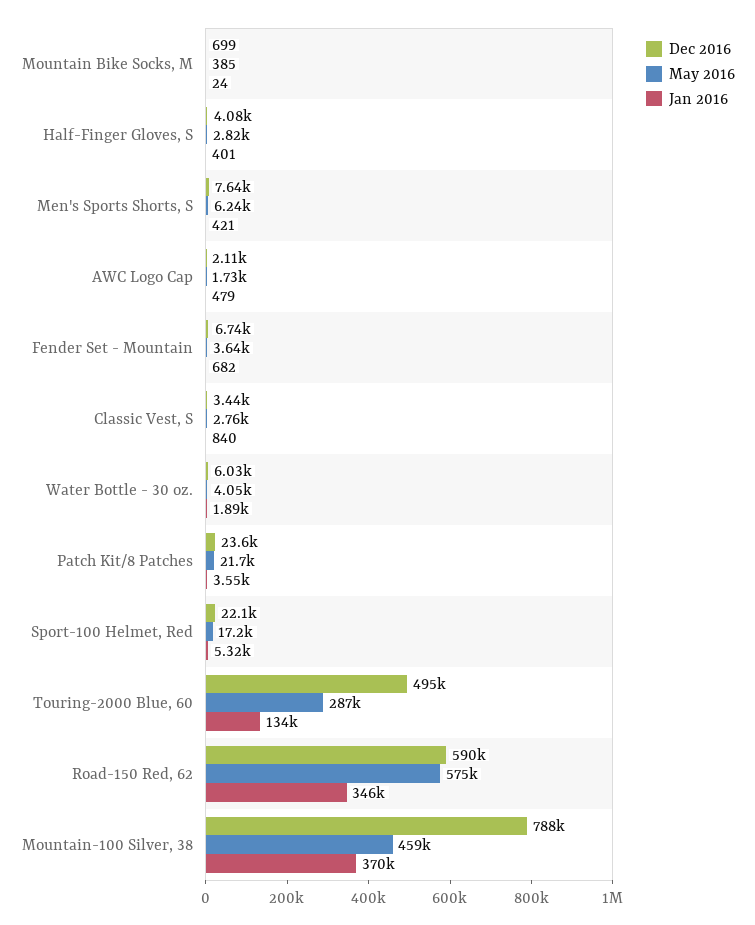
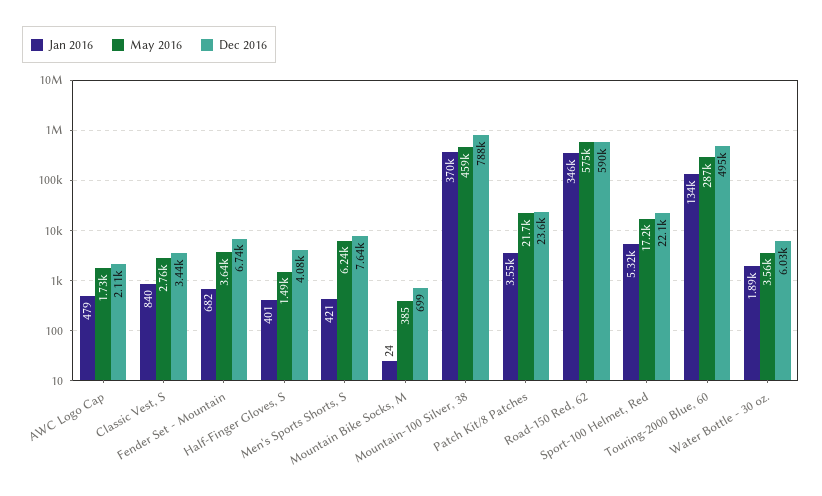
  {
    "Dec 2016": {
      "Mountain Bike Socks, M": 699,
      "Half-Finger Gloves, S": 4080,
      "Men's Sports Shorts, S": 7640,
      "AWC Logo Cap": 2110,
      "Fender Set - Mountain": 6740,
      "Classic Vest, S": 3440,
      "Water Bottle - 30 oz.": 6030,
      "Patch Kit/8 Patches": 23600,
      "Sport-100 Helmet, Red": 22100,
      "Touring-2000 Blue, 60": 495000,
      "Road-150 Red, 62": 590000,
      "Mountain-100 Silver, 38": 788000
    },
    "May 2016": {
      "Mountain Bike Socks, M": 385,
-     "Half-Finger Gloves, S": 2820,
+     "Half-Finger Gloves, S": 1490,
      "Men's Sports Shorts, S": 6240,
      "AWC Logo Cap": 1730,
      "Fender Set - Mountain": 3640,
      "Classic Vest, S": 2760,
-     "Water Bottle - 30 oz.": 4050,
+     "Water Bottle - 30 oz.": 3560,
      "Patch Kit/8 Patches": 21700,
      "Sport-100 Helmet, Red": 17200,
      "Touring-2000 Blue, 60": 287000,
      "Road-150 Red, 62": 575000,
      "Mountain-100 Silver, 38": 459000
    },
    "Jan 2016": {
      "Mountain Bike Socks, M": 24,
      "Half-Finger Gloves, S": 401,
      "Men's Sports Shorts, S": 421,
      "AWC Logo Cap": 479,
      "Fender Set - Mountain": 682,
      "Classic Vest, S": 840,
      "Water Bottle - 30 oz.": 1890,
      "Patch Kit/8 Patches": 3550,
      "Sport-100 Helmet, Red": 5320,
      "Touring-2000 Blue, 60": 134000,
      "Road-150 Red, 62": 346000,
      "Mountain-100 Silver, 38": 370000
    }
  }

